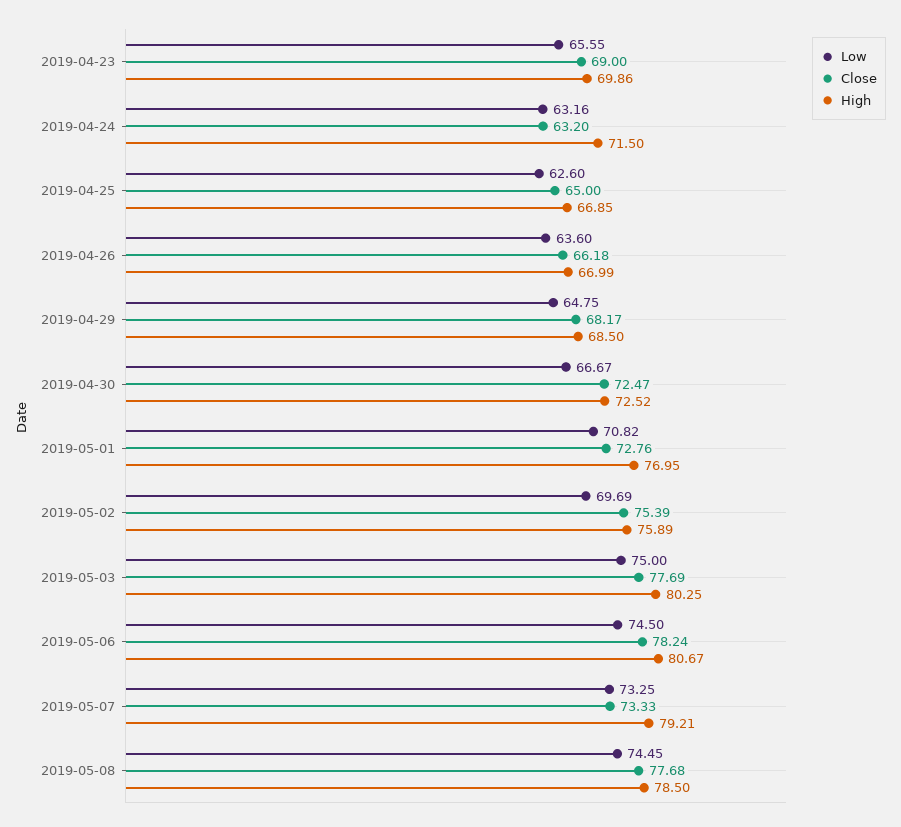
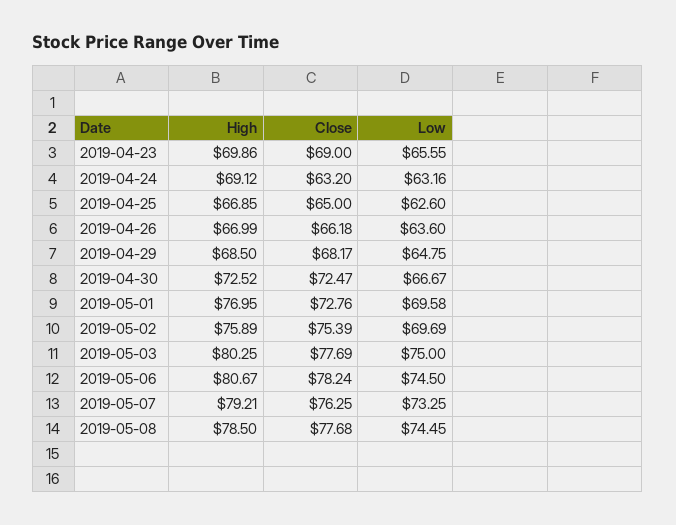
  {
    "Low": {
      "2019-04-23": 65.55,
      "2019-04-24": 63.16,
      "2019-04-25": 62.6,
      "2019-04-26": 63.6,
      "2019-04-29": 64.75,
      "2019-04-30": 66.67,
-     "2019-05-01": 70.82,
+     "2019-05-01": 69.58,
      "2019-05-02": 69.69,
      "2019-05-03": 75,
      "2019-05-06": 74.5,
      "2019-05-07": 73.25,
      "2019-05-08": 74.45
    },
    "Close": {
      "2019-04-23": 69,
      "2019-04-24": 63.2,
      "2019-04-25": 65,
      "2019-04-26": 66.18,
      "2019-04-29": 68.17,
      "2019-04-30": 72.47,
      "2019-05-01": 72.76,
      "2019-05-02": 75.39,
      "2019-05-03": 77.69,
      "2019-05-06": 78.24,
-     "2019-05-07": 73.33,
+     "2019-05-07": 76.25,
      "2019-05-08": 77.68
    },
    "High": {
      "2019-04-23": 69.86,
-     "2019-04-24": 71.5,
+     "2019-04-24": 69.12,
      "2019-04-25": 66.85,
      "2019-04-26": 66.99,
      "2019-04-29": 68.5,
      "2019-04-30": 72.52,
      "2019-05-01": 76.95,
      "2019-05-02": 75.89,
      "2019-05-03": 80.25,
      "2019-05-06": 80.67,
      "2019-05-07": 79.21,
      "2019-05-08": 78.5
    }
  }

